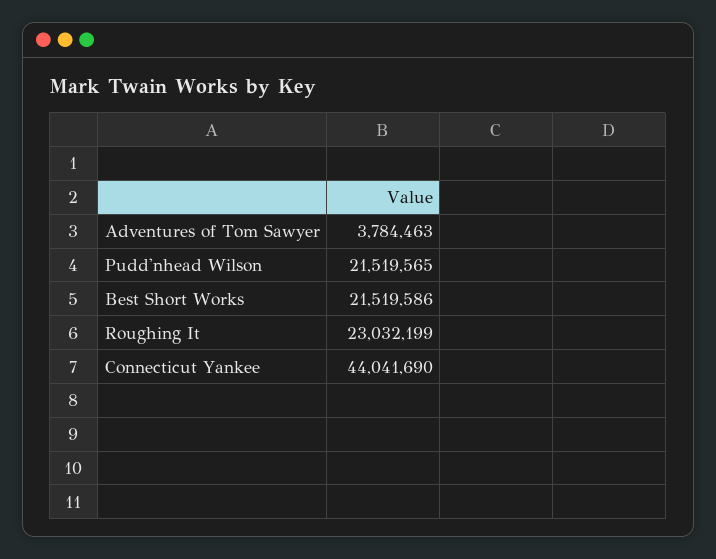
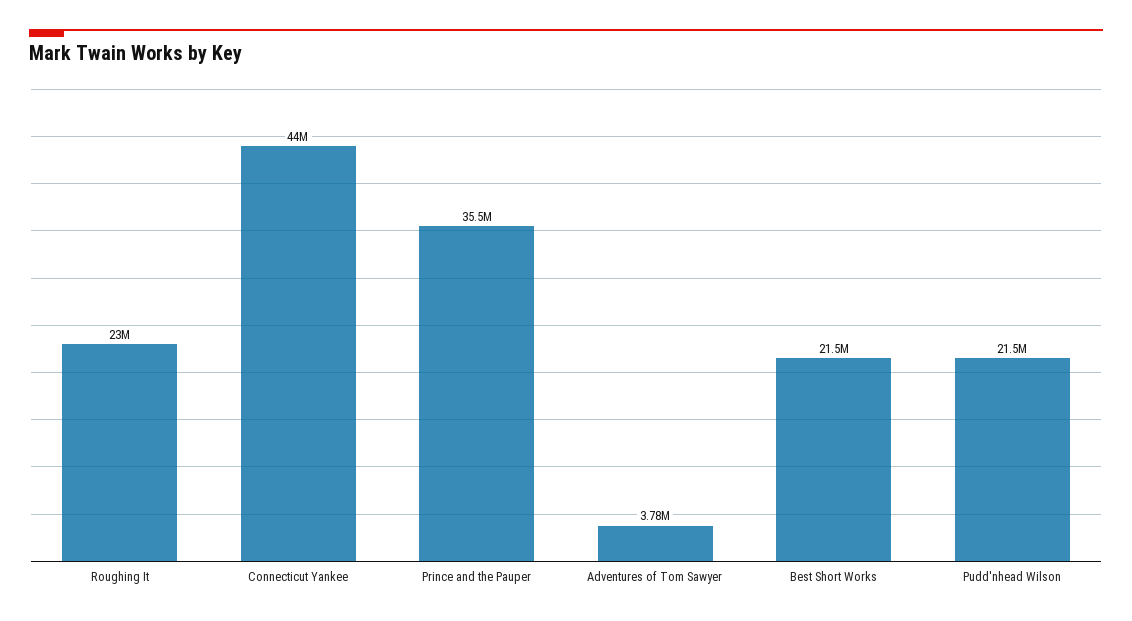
  {
    "Adventures of Tom Sawyer": 3784463,
    "Pudd'nhead Wilson": 21519565,
    "Best Short Works": 21519586,
    "Roughing It": 23032199,
-   "Connecticut Yankee": 44041690
+   "Connecticut Yankee": 44041690,
+   "Prince and the Pauper": 35500000
  }

